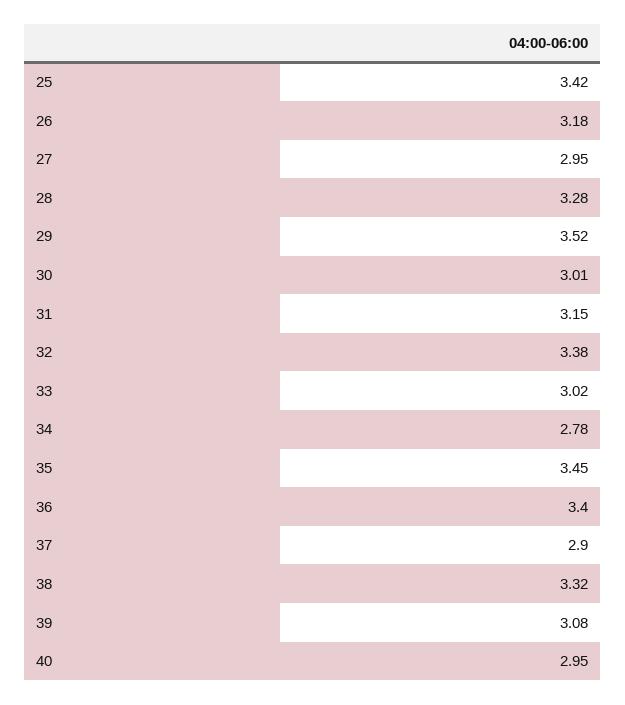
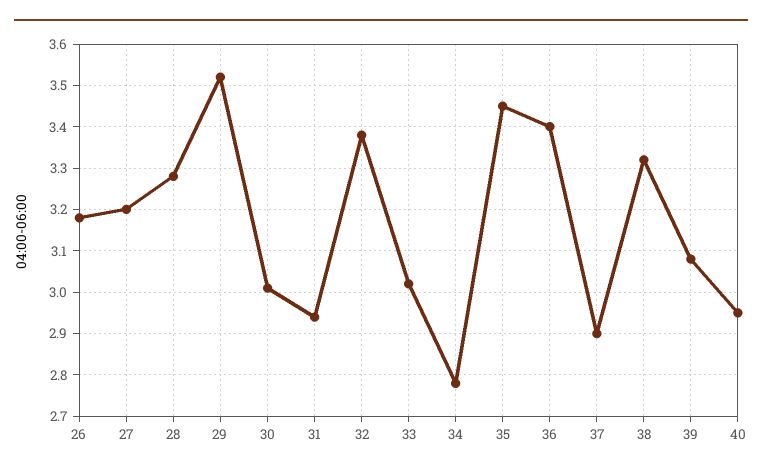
  {
-   "25": 3.42,
    "26": 3.18,
-   "27": 2.95,
+   "27": 3.2,
    "28": 3.28,
    "29": 3.52,
    "30": 3.01,
-   "31": 3.15,
+   "31": 2.95,
    "32": 3.38,
    "33": 3.02,
    "34": 2.78,
    "35": 3.45,
    "36": 3.4,
    "37": 2.9,
    "38": 3.32,
    "39": 3.08,
    "40": 2.95
  }

